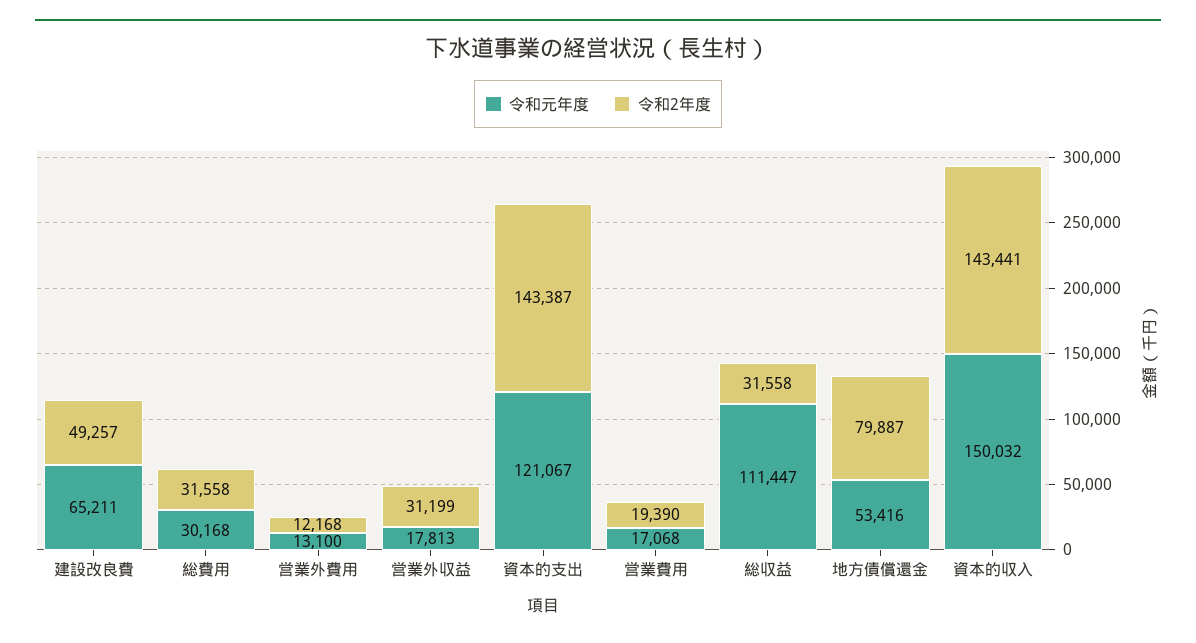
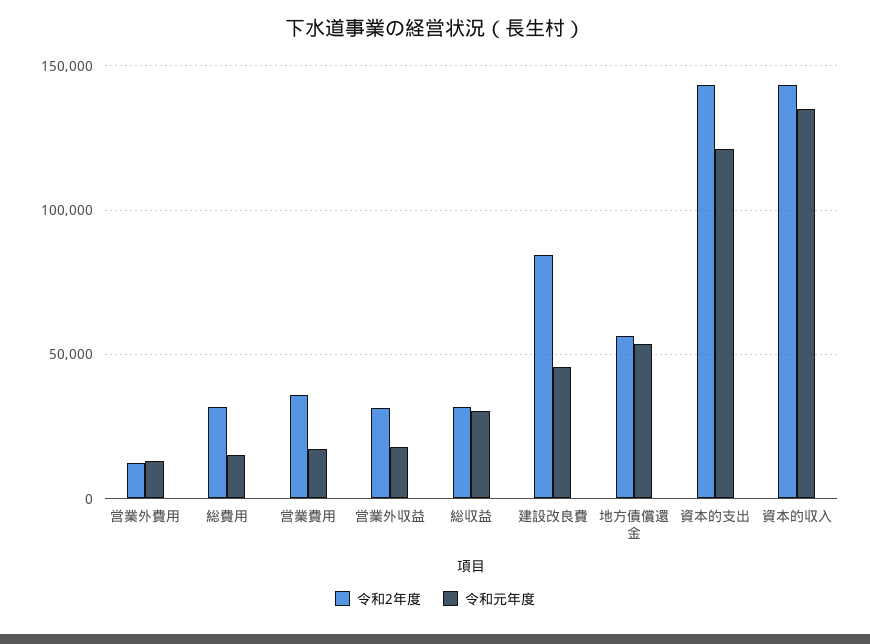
  {
    "令和元年度": {
-     "建設改良費": 65211,
+     "建設改良費": 45000,
-     "総費用": 30168,
+     "総費用": 15000,
      "営業外費用": 13100,
      "営業外収益": 17813,
      "資本的支出": 121067,
      "営業費用": 17068,
-     "総収益": 111447,
+     "総収益": 30000,
      "地方債償還金": 53416,
-     "資本的収入": 150032
+     "資本的収入": 135000
    },
    "令和2年度": {
-     "建設改良費": 49257,
+     "建設改良費": 85000,
      "総費用": 31558,
      "営業外費用": 12168,
      "営業外収益": 31199,
      "資本的支出": 143387,
-     "営業費用": 19390,
+     "営業費用": 35000,
      "総収益": 31558,
-     "地方債償還金": 79887,
+     "地方債償還金": 55000,
      "資本的収入": 143441
    }
  }

